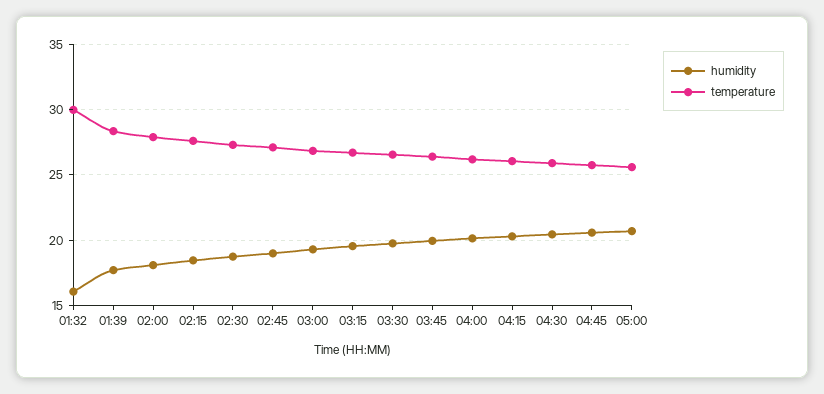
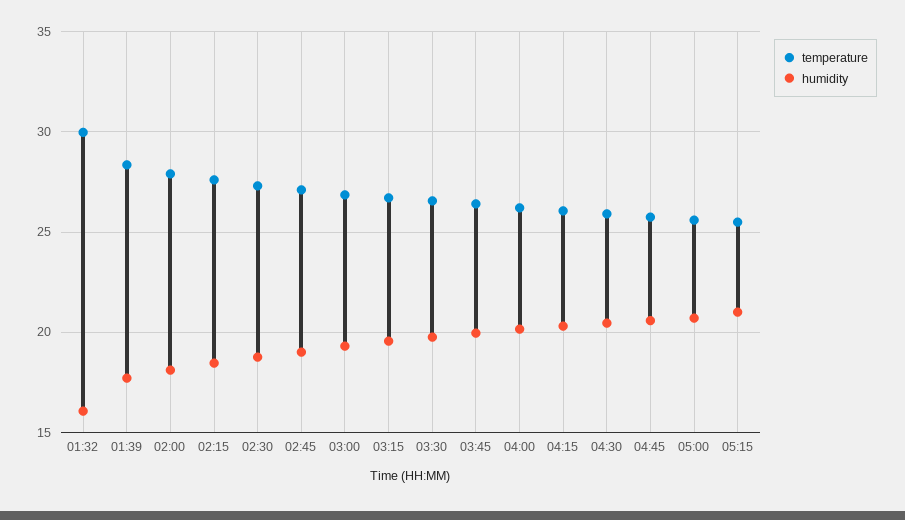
  {
    "humidity": {
      "01:32": 16,
      "01:39": 17.5,
      "02:00": 18,
      "02:15": 18.5,
      "02:30": 19,
      "02:45": 19,
      "03:00": 19.5,
      "03:15": 19.5,
      "03:30": 20,
      "03:45": 20,
      "04:00": 20,
      "04:15": 20.5,
      "04:30": 20.5,
      "04:45": 20.5,
-     "05:00": 20.5
+     "05:00": 20.5,
+     "05:15": 21
    },
    "temperature": {
      "01:32": 30,
      "01:39": 28.5,
      "02:00": 28,
      "02:15": 27.5,
      "02:30": 27.5,
      "02:45": 27,
      "03:00": 27,
      "03:15": 26.5,
      "03:30": 26.5,
      "03:45": 26.5,
      "04:00": 26,
      "04:15": 26,
      "04:30": 26,
      "04:45": 26,
-     "05:00": 25.5
+     "05:00": 25.5,
+     "05:15": 25.5
    }
  }

